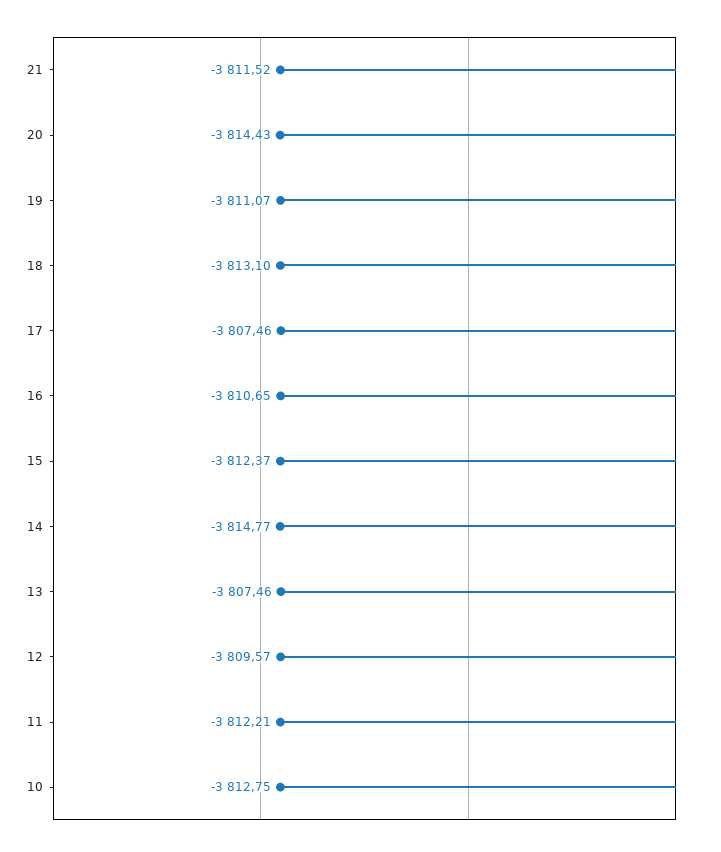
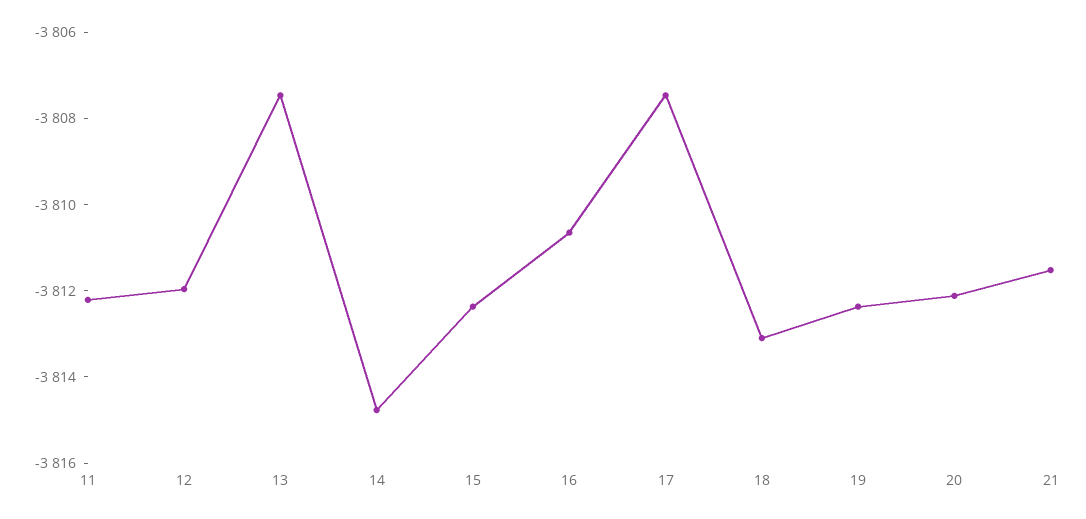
  {
    "21": -3811.52,
-   "20": -3814.43,
+   "20": -3812,
-   "19": -3811.07,
+   "19": -3812.5,
    "18": -3813.1,
    "17": -3807.46,
    "16": -3810.65,
    "15": -3812.37,
    "14": -3814.77,
    "13": -3807.46,
-   "12": -3809.57,
+   "12": -3812,
-   "11": -3812.21,
+   "11": -3812.21
-   "10": -3812.75
  }

